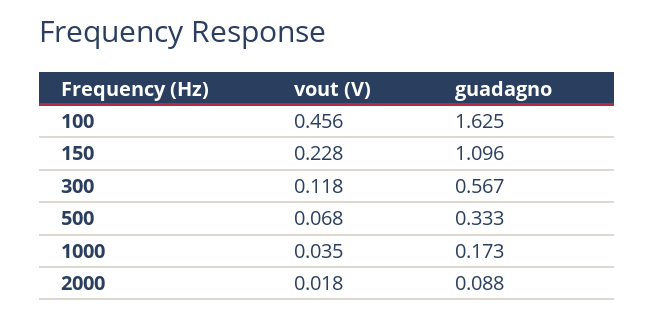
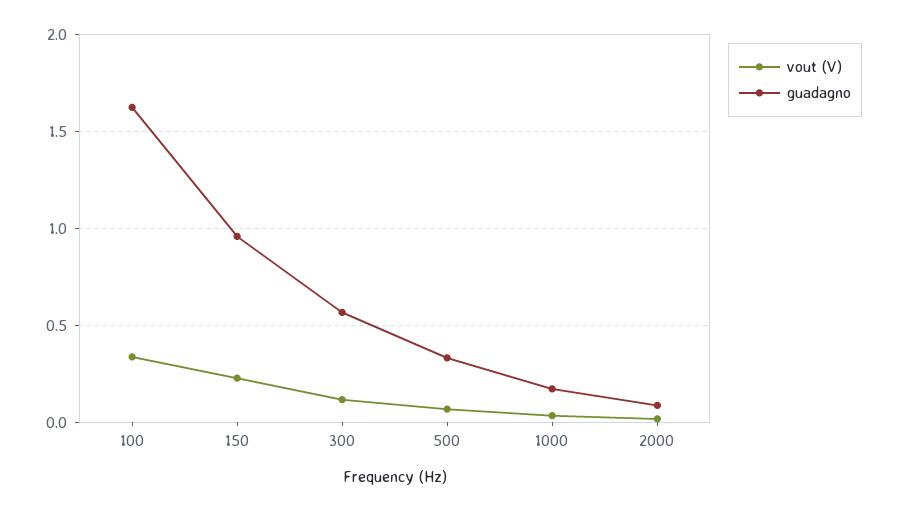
  {
    "vout (V)": {
-     "100": 0.456,
+     "100": 0.35,
      "150": 0.228,
      "300": 0.118,
      "500": 0.068,
      "1000": 0.035,
      "2000": 0.018
    },
    "guadagno": {
      "100": 1.625,
-     "150": 1.096,
+     "150": 0.95,
      "300": 0.567,
      "500": 0.333,
      "1000": 0.173,
      "2000": 0.088
    }
  }

